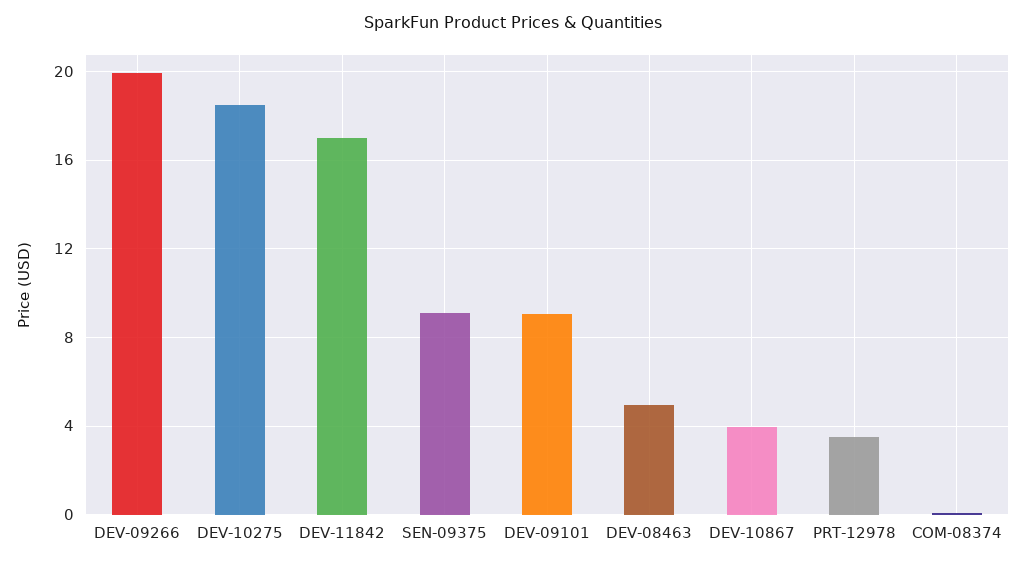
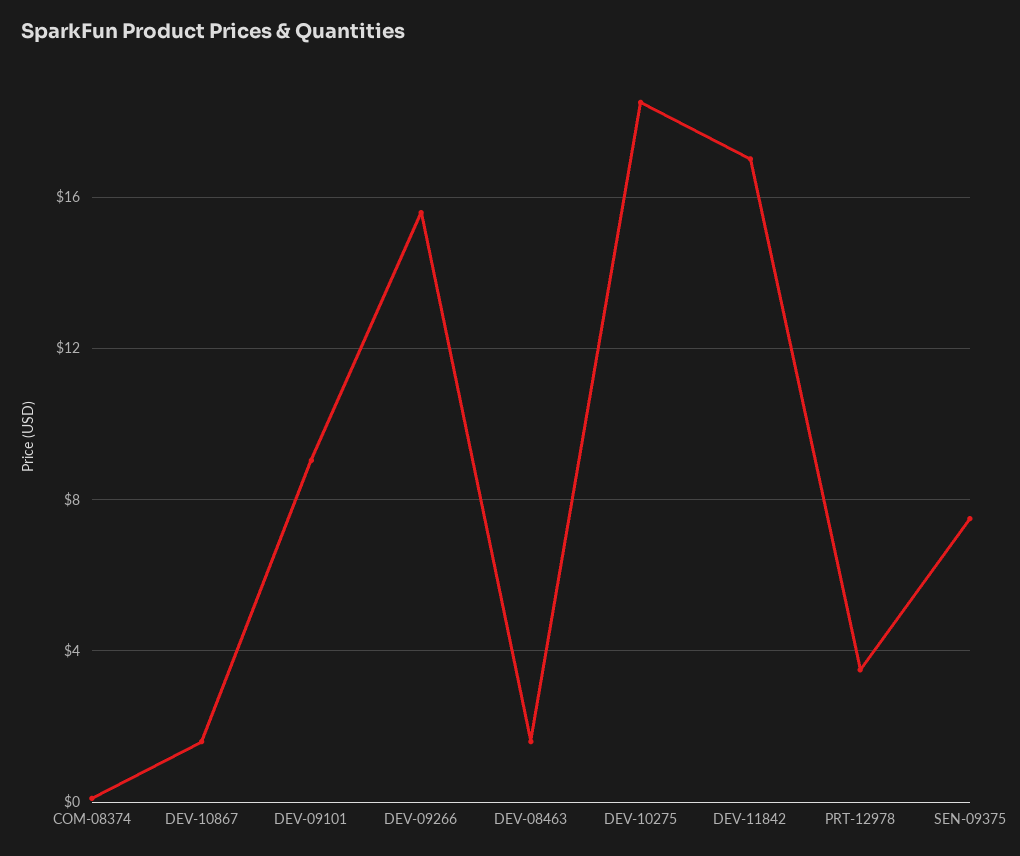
  {
-   "DEV-09266": 20,
+   "DEV-09266": 15.5,
    "DEV-10275": 18.5,
    "DEV-11842": 17,
-   "SEN-09375": 9,
+   "SEN-09375": 7.5,
    "DEV-09101": 9,
-   "DEV-08463": 5,
+   "DEV-08463": 1.5,
-   "DEV-10867": 4,
+   "DEV-10867": 1.5,
    "PRT-12978": 3.5,
    "COM-08374": 0
  }

